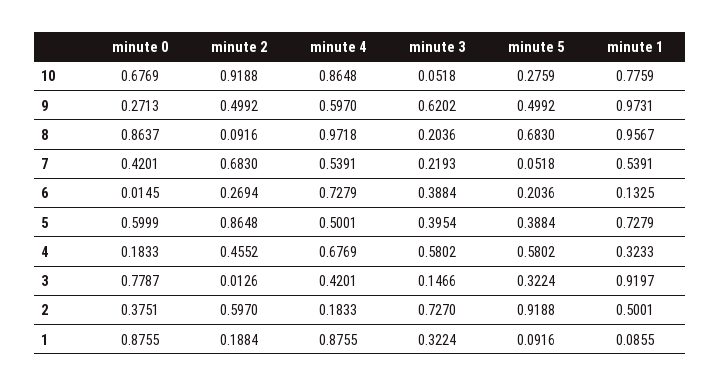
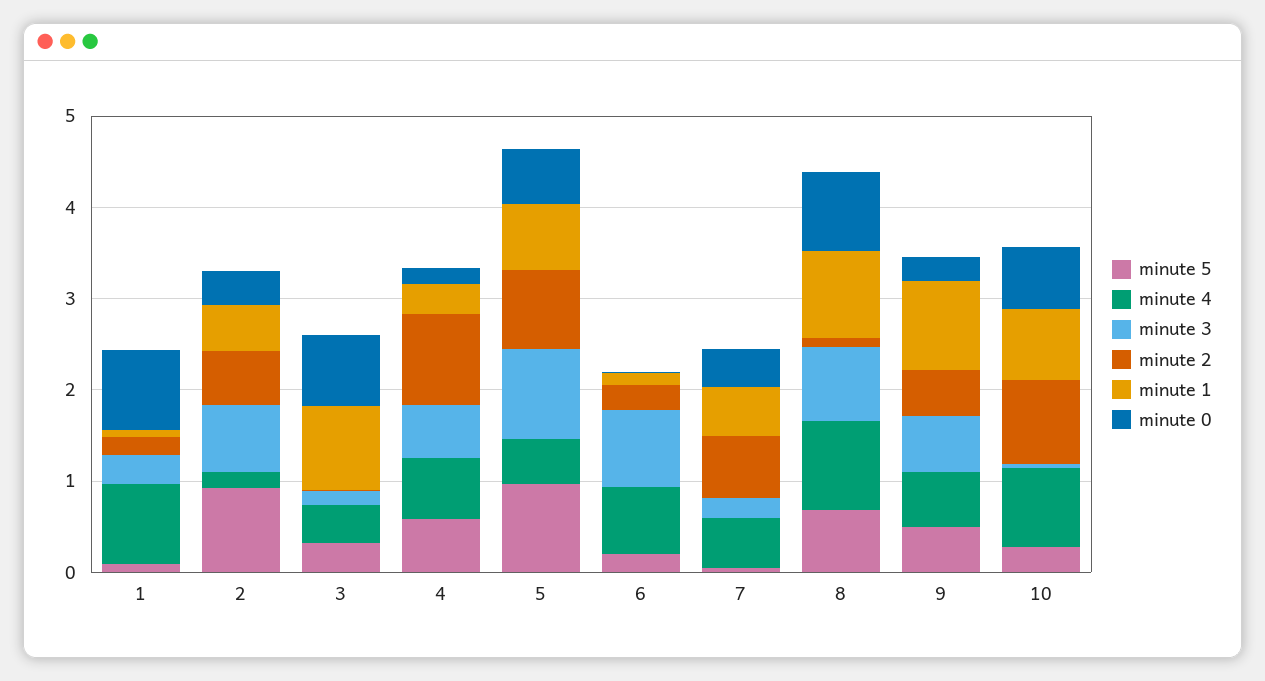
  {
    "minute 0": {
      "10": 0.6769,
      "9": 0.2713,
      "8": 0.8637,
      "7": 0.4201,
      "6": 0.0145,
      "5": 0.5999,
      "4": 0.1833,
      "3": 0.7787,
      "2": 0.3751,
      "1": 0.8755
    },
    "minute 2": {
      "10": 0.9188,
      "9": 0.4992,
      "8": 0.0916,
      "7": 0.683,
      "6": 0.2694,
      "5": 0.8648,
-     "4": 0.4552,
+     "4": 1,
      "3": 0.0126,
      "2": 0.597,
      "1": 0.1884
    },
    "minute 4": {
      "10": 0.8648,
      "9": 0.597,
      "8": 0.9718,
      "7": 0.5391,
      "6": 0.7279,
      "5": 0.5001,
      "4": 0.6769,
      "3": 0.4201,
      "2": 0.1833,
      "1": 0.8755
    },
    "minute 3": {
      "10": 0.0518,
      "9": 0.6202,
-     "8": 0.2036,
+     "8": 0.8,
      "7": 0.2193,
-     "6": 0.3884,
+     "6": 0.8,
-     "5": 0.3954,
+     "5": 1,
      "4": 0.5802,
      "3": 0.1466,
      "2": 0.727,
      "1": 0.3224
    },
    "minute 5": {
      "10": 0.2759,
      "9": 0.4992,
      "8": 0.683,
      "7": 0.0518,
      "6": 0.2036,
-     "5": 0.3884,
+     "5": 1,
      "4": 0.5802,
      "3": 0.3224,
      "2": 0.9188,
      "1": 0.0916
    },
    "minute 1": {
      "10": 0.7759,
      "9": 0.9731,
      "8": 0.9567,
      "7": 0.5391,
      "6": 0.1325,
      "5": 0.7279,
      "4": 0.3233,
      "3": 0.9197,
      "2": 0.5001,
      "1": 0.0855
    }
  }

